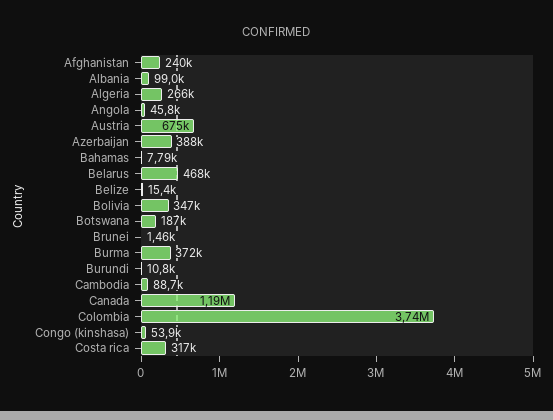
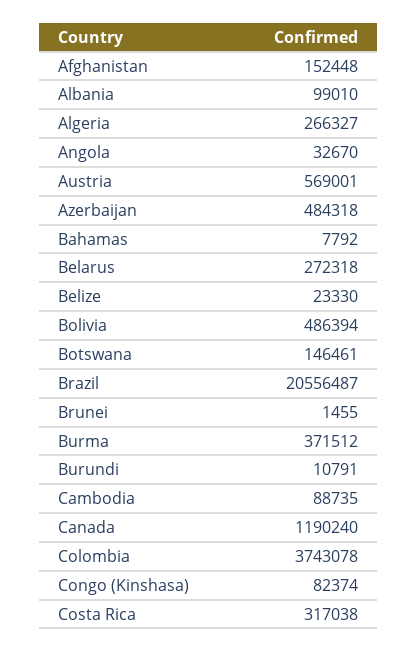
  {
-   "Afghanistan": 240000,
+   "Afghanistan": 152448,
    "Albania": 99010,
    "Algeria": 266327,
-   "Angola": 45800,
+   "Angola": 32670,
-   "Austria": 675000,
+   "Austria": 569001,
-   "Azerbaijan": 388000,
+   "Azerbaijan": 484318,
    "Bahamas": 7792,
-   "Belarus": 468000,
+   "Belarus": 272318,
-   "Belize": 15400,
+   "Belize": 23330,
-   "Bolivia": 347000,
+   "Bolivia": 486394,
-   "Botswana": 187000,
+   "Botswana": 146461,
    "Brunei": 1455,
    "Burma": 371512,
    "Burundi": 10791,
    "Cambodia": 88735,
    "Canada": 1190240,
    "Colombia": 3743078,
-   "Congo (kinshasa)": 53900,
+   "Congo (kinshasa)": 82374,
-   "Costa rica": 317038
+   "Costa rica": 317038,
+   "Brazil": 20556487
  }

